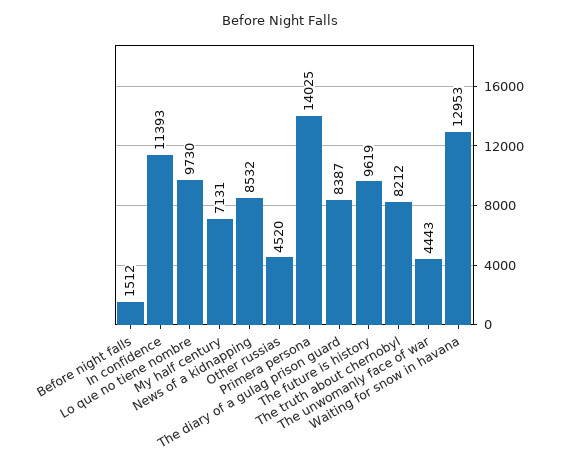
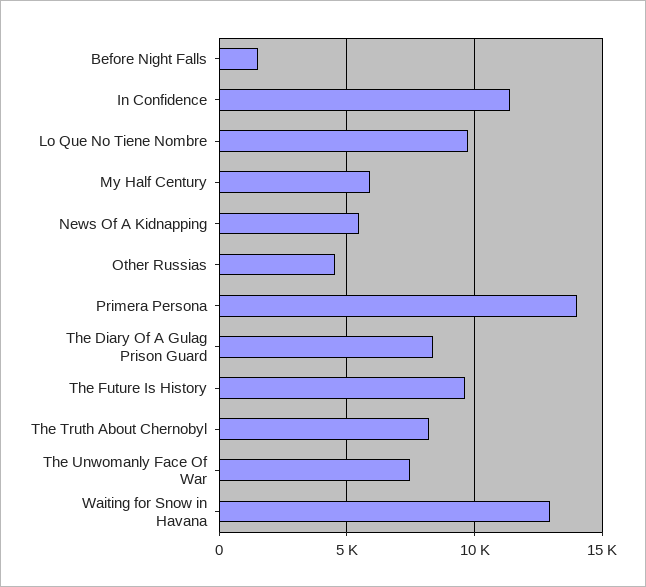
  {
    "Before night falls": 1512,
    "In confidence": 11393,
    "Lo que no tiene nombre": 9730,
-   "My half century": 7131,
+   "My half century": 6000,
-   "News of a kidnapping": 8532,
+   "News of a kidnapping": 5500,
    "Other russias": 4520,
    "Primera persona": 14025,
    "The diary of a gulag prison guard": 8387,
    "The future is history": 9619,
    "The truth about chernobyl": 8212,
-   "The unwomanly face of war": 4443,
+   "The unwomanly face of war": 7500,
    "Waiting for snow in havana": 12953
  }

